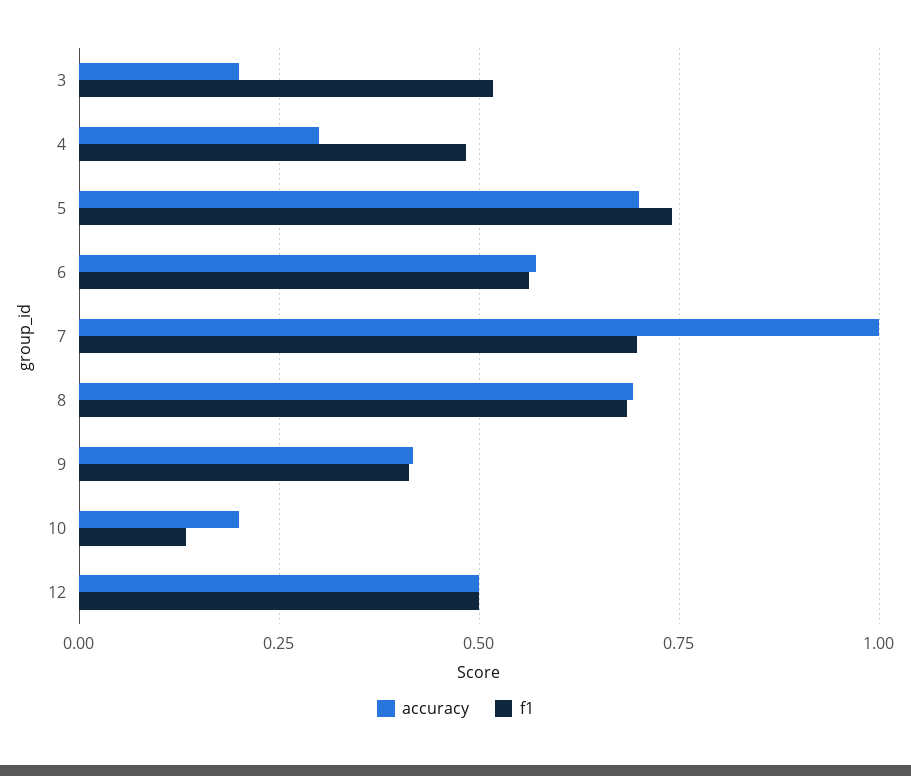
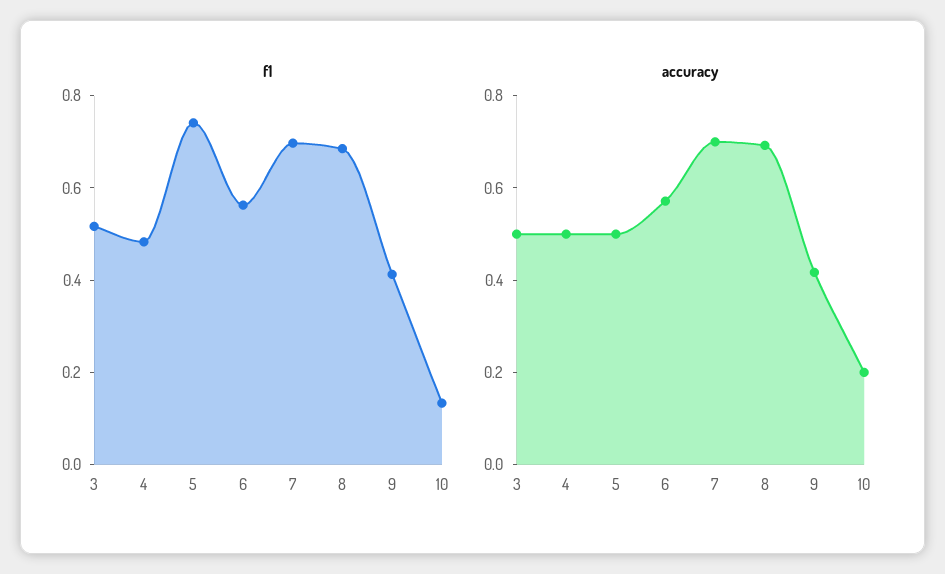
  {
    "accuracy": {
-     "3": 0.2,
+     "3": 0.5,
-     "4": 0.3,
+     "4": 0.5,
-     "5": 0.7,
+     "5": 0.5,
      "6": 0.575,
-     "7": 1,
+     "7": 0.7,
      "8": 0.7,
      "9": 0.425,
-     "10": 0.2,
+     "10": 0.2
-     "12": 0.5
    },
    "f1": {
      "3": 0.525,
      "4": 0.475,
      "5": 0.75,
      "6": 0.575,
      "7": 0.7,
      "8": 0.675,
      "9": 0.425,
-     "10": 0.125,
+     "10": 0.125
-     "12": 0.5
    }
  }

